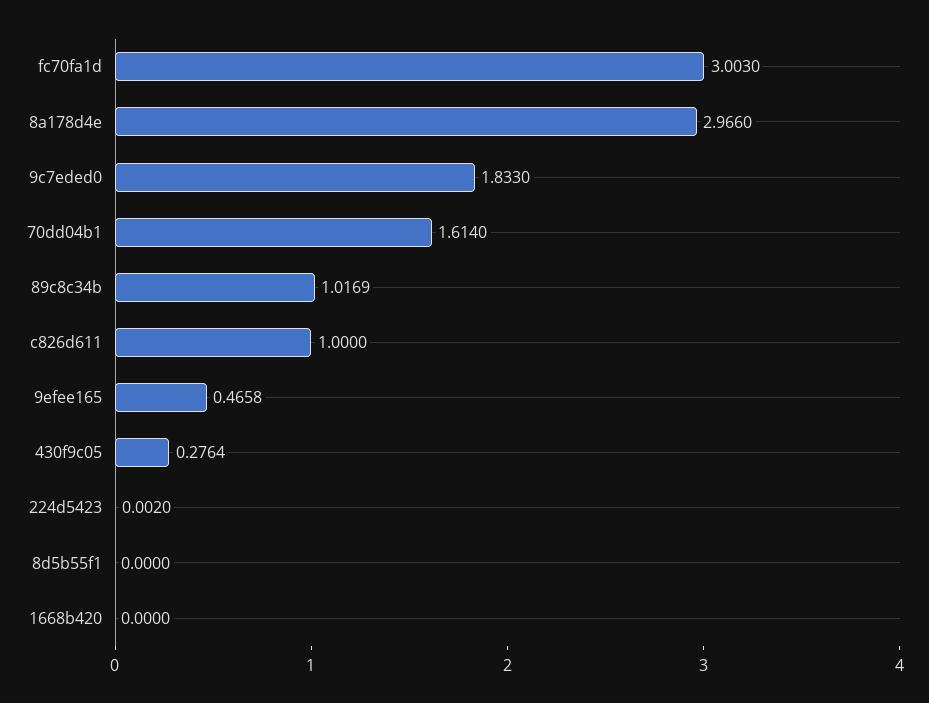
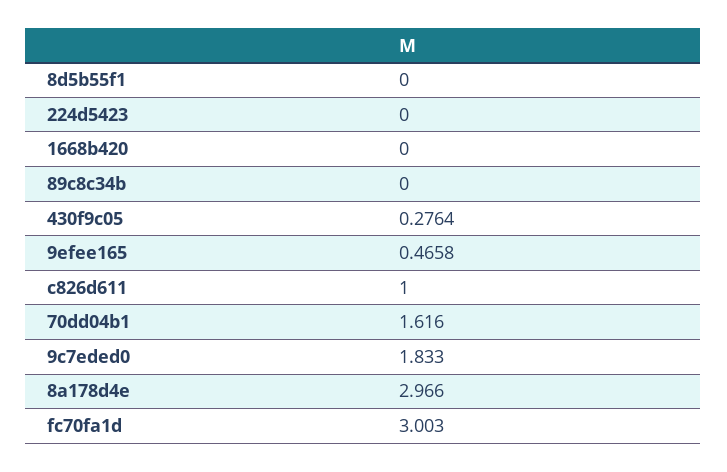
  {
    "fc70fa1d": 3.003,
    "8a178d4e": 2.966,
    "9c7eded0": 1.833,
-   "70dd04b1": 1.614,
+   "70dd04b1": 1.616,
-   "89c8c34b": 1.0169,
+   "89c8c34b": 0,
    "c826d611": 1,
    "9efee165": 0.4658,
    "430f9c05": 0.2764,
-   "224d5423": 0.002,
+   "224d5423": 0,
    "8d5b55f1": 0,
    "1668b420": 0
  }

